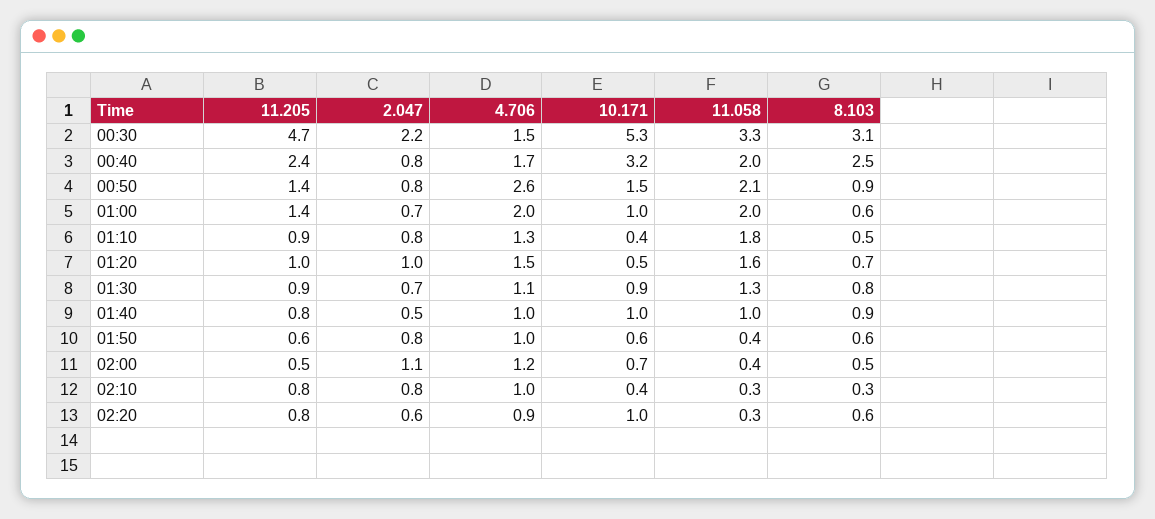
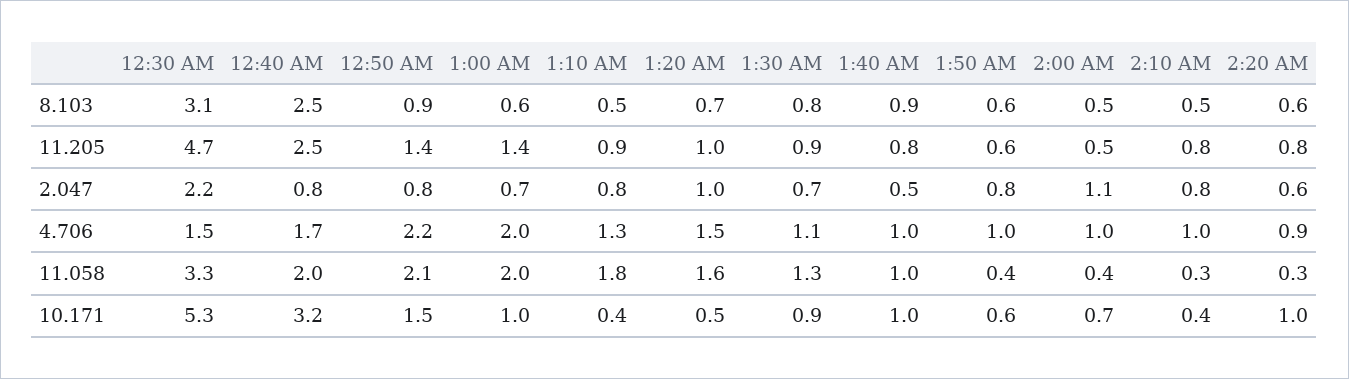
  {
    "11.205": {
      "00:30": 4.7,
-     "00:40": 2.4,
+     "00:40": 2.5,
      "00:50": 1.4,
      "01:00": 1.4,
      "01:10": 0.9,
      "01:20": 1,
      "01:30": 0.9,
      "01:40": 0.8,
      "01:50": 0.6,
      "02:00": 0.5,
      "02:10": 0.8,
      "02:20": 0.8
    },
    "2.047": {
      "00:30": 2.2,
      "00:40": 0.8,
      "00:50": 0.8,
      "01:00": 0.7,
      "01:10": 0.8,
      "01:20": 1,
      "01:30": 0.7,
      "01:40": 0.5,
      "01:50": 0.8,
      "02:00": 1.1,
      "02:10": 0.8,
      "02:20": 0.6
    },
    "4.706": {
      "00:30": 1.5,
      "00:40": 1.7,
-     "00:50": 2.6,
+     "00:50": 2.2,
      "01:00": 2,
      "01:10": 1.3,
      "01:20": 1.5,
      "01:30": 1.1,
      "01:40": 1,
      "01:50": 1,
-     "02:00": 1.2,
+     "02:00": 1,
      "02:10": 1,
      "02:20": 0.9
    },
    "10.171": {
      "00:30": 5.3,
      "00:40": 3.2,
      "00:50": 1.5,
      "01:00": 1,
      "01:10": 0.4,
      "01:20": 0.5,
      "01:30": 0.9,
      "01:40": 1,
      "01:50": 0.6,
      "02:00": 0.7,
      "02:10": 0.4,
      "02:20": 1
    },
    "11.058": {
      "00:30": 3.3,
      "00:40": 2,
      "00:50": 2.1,
      "01:00": 2,
      "01:10": 1.8,
      "01:20": 1.6,
      "01:30": 1.3,
      "01:40": 1,
      "01:50": 0.4,
      "02:00": 0.4,
      "02:10": 0.3,
      "02:20": 0.3
    },
    "8.103": {
      "00:30": 3.1,
      "00:40": 2.5,
      "00:50": 0.9,
      "01:00": 0.6,
      "01:10": 0.5,
      "01:20": 0.7,
      "01:30": 0.8,
      "01:40": 0.9,
      "01:50": 0.6,
      "02:00": 0.5,
-     "02:10": 0.3,
+     "02:10": 0.5,
      "02:20": 0.6
    }
  }

